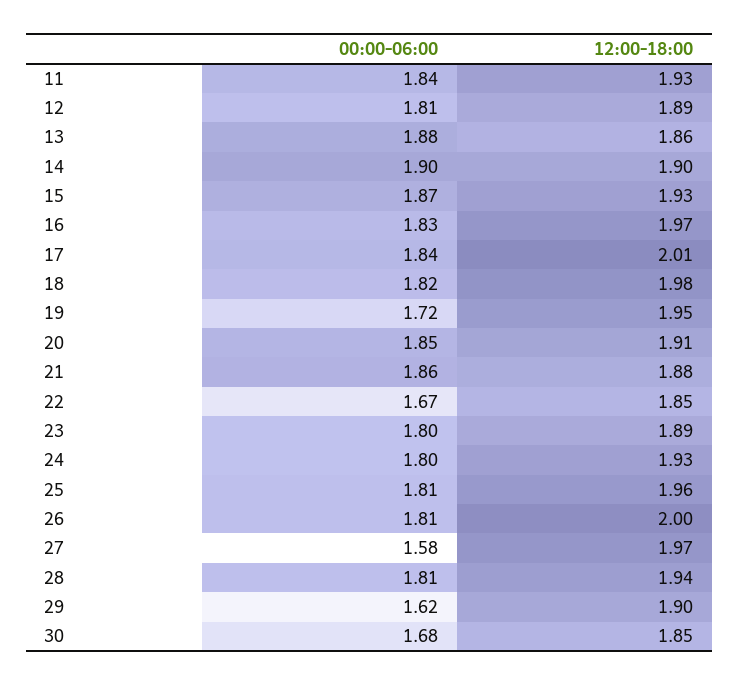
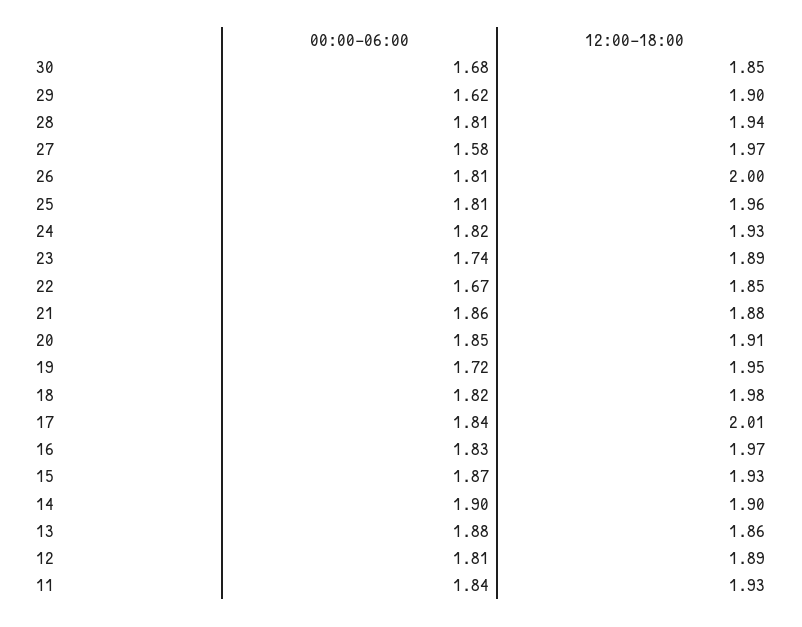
  {
    "00:00-06:00": {
      "11": 1.84,
      "12": 1.81,
      "13": 1.88,
      "14": 1.9,
      "15": 1.87,
      "16": 1.83,
      "17": 1.84,
      "18": 1.82,
      "19": 1.72,
      "20": 1.85,
      "21": 1.86,
      "22": 1.67,
-     "23": 1.8,
+     "23": 1.74,
-     "24": 1.8,
+     "24": 1.82,
      "25": 1.81,
      "26": 1.81,
      "27": 1.58,
      "28": 1.81,
      "29": 1.62,
      "30": 1.68
    },
    "12:00-18:00": {
      "11": 1.93,
      "12": 1.89,
      "13": 1.86,
      "14": 1.9,
      "15": 1.93,
      "16": 1.97,
      "17": 2.01,
      "18": 1.98,
      "19": 1.95,
      "20": 1.91,
      "21": 1.88,
      "22": 1.85,
      "23": 1.89,
      "24": 1.93,
      "25": 1.96,
      "26": 2,
      "27": 1.97,
      "28": 1.94,
      "29": 1.9,
      "30": 1.85
    }
  }

